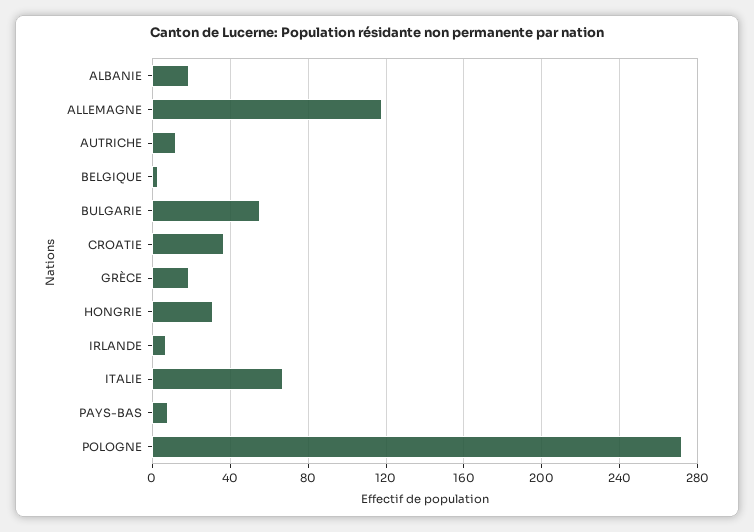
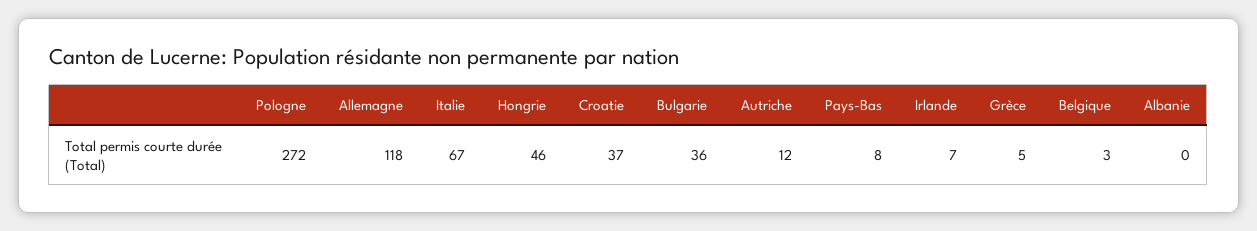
  {
-   "ALBANIE": 20,
+   "ALBANIE": 0,
    "ALLEMAGNE": 118,
    "AUTRICHE": 12,
    "BELGIQUE": 3,
-   "BULGARIE": 55,
+   "BULGARIE": 36,
    "CROATIE": 37,
-   "GRÈCE": 20,
+   "GRÈCE": 5,
-   "HONGRIE": 30,
+   "HONGRIE": 46,
    "IRLANDE": 7,
    "ITALIE": 67,
    "PAYS-BAS": 8,
    "POLOGNE": 272
  }

